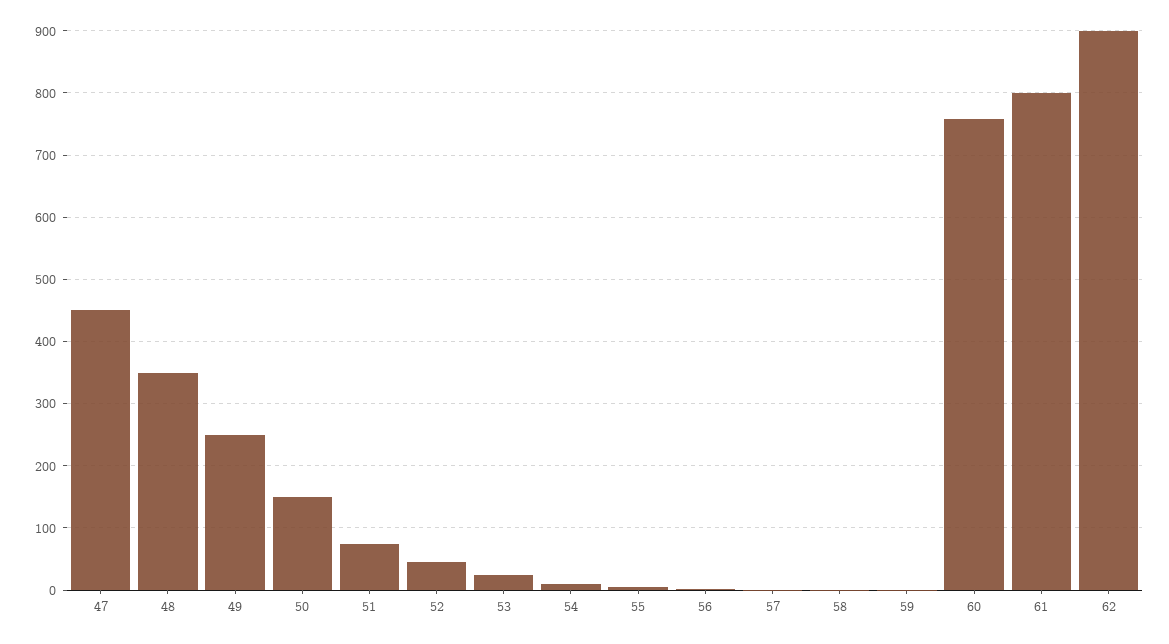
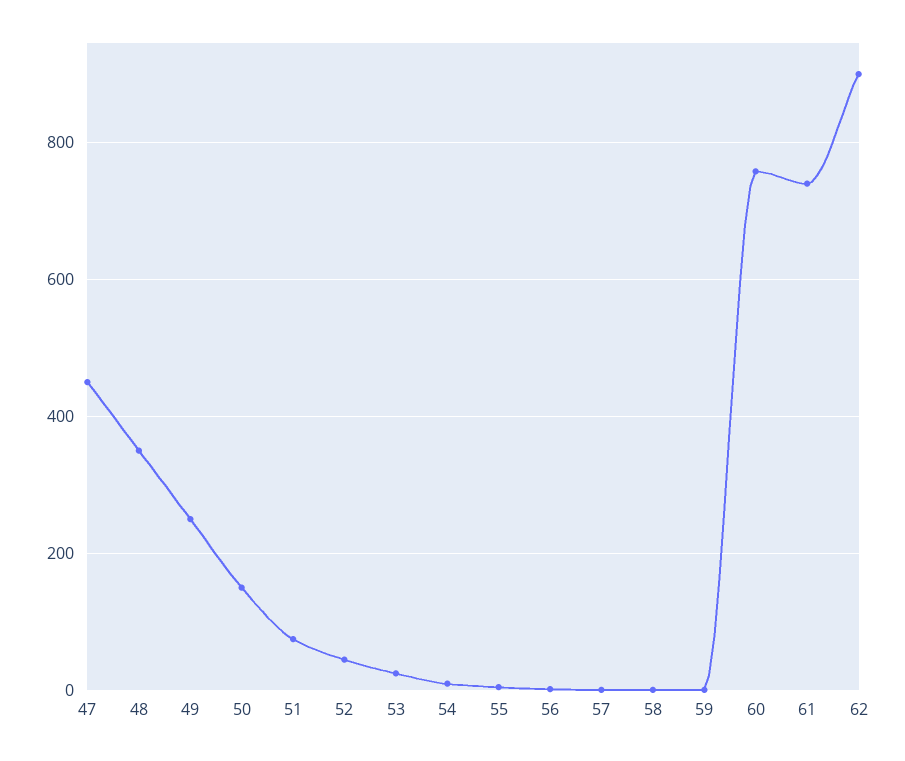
  {
    "47": 450,
    "48": 350,
    "49": 250,
    "50": 150,
    "51": 80,
    "52": 50,
    "53": 30,
    "54": 10,
    "55": 10,
    "56": 0,
    "57": 0,
    "58": 0,
    "59": 0,
    "60": 760,
-   "61": 800,
+   "61": 740,
    "62": 900
  }

